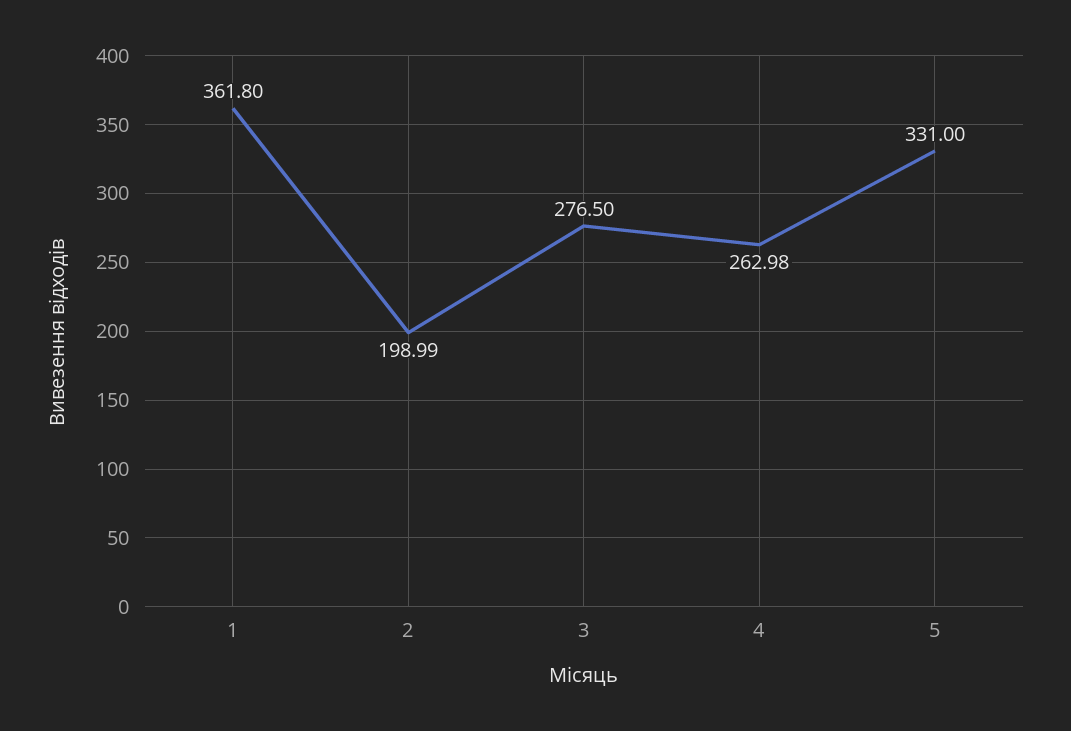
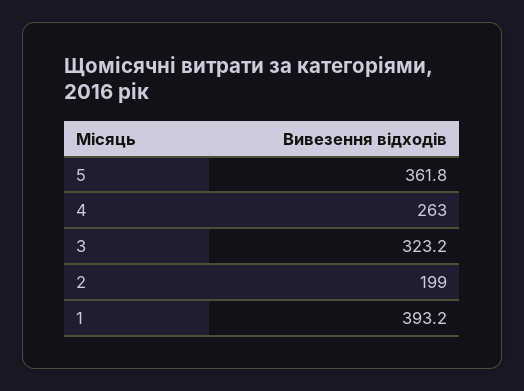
  {
-   "1": 361.8,
+   "1": 393.2,
    "2": 198.99,
-   "3": 276.5,
+   "3": 323.2,
    "4": 262.98,
-   "5": 331
+   "5": 361.8
  }

